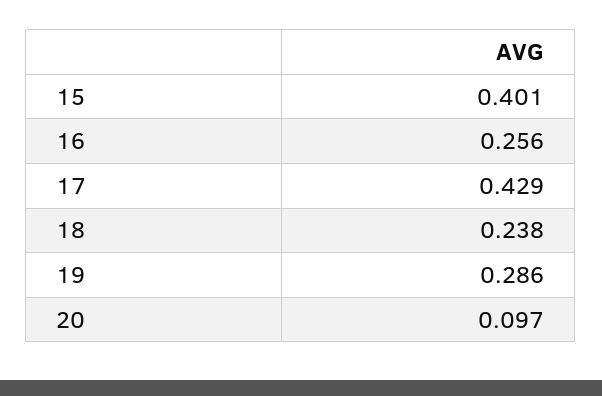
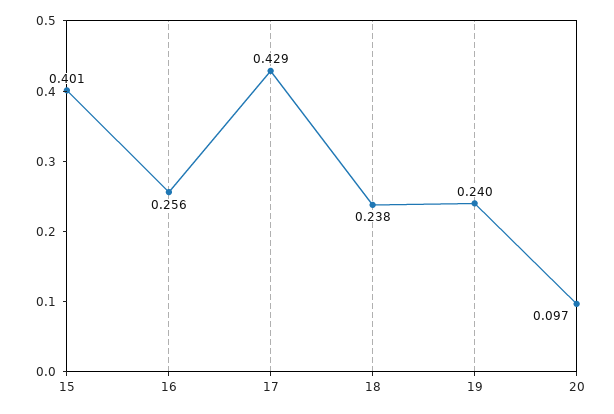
  {
    "15": 0.401,
    "16": 0.256,
    "17": 0.429,
    "18": 0.238,
-   "19": 0.286,
+   "19": 0.24,
    "20": 0.097
  }

